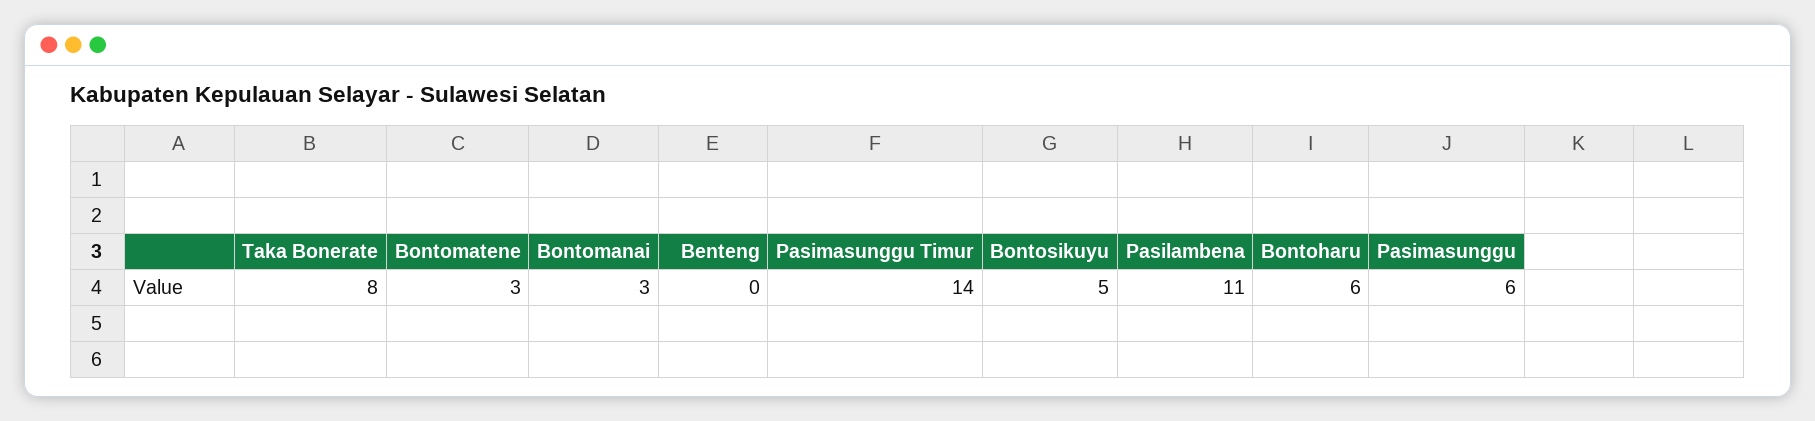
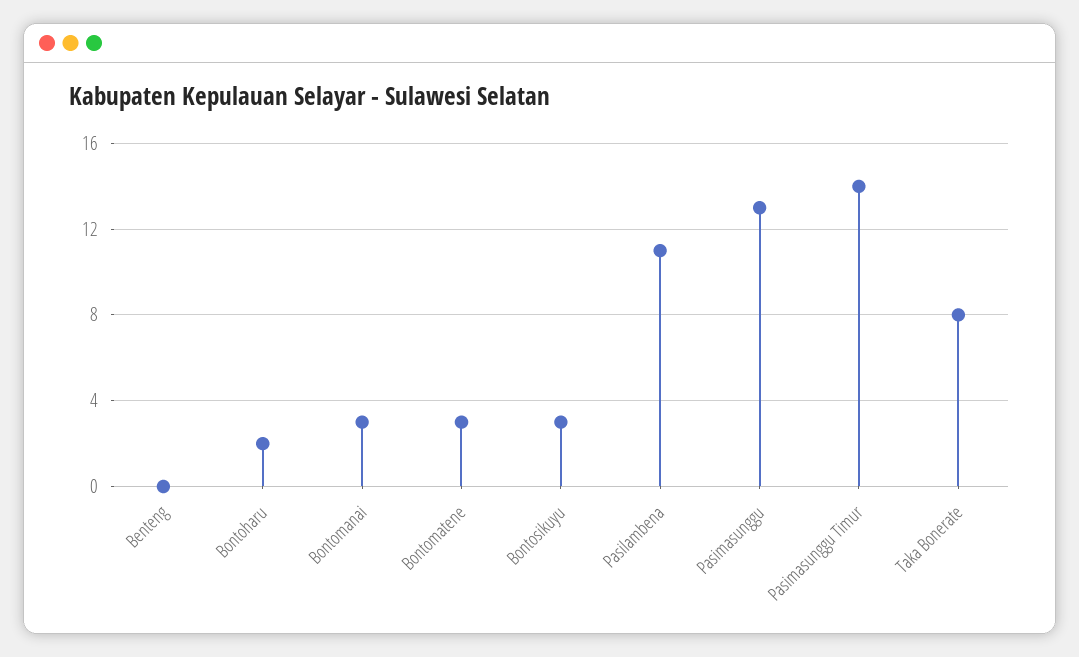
  {
    "Taka Bonerate": 8,
    "Bontomatene": 3,
    "Bontomanai": 3,
    "Benteng": 0,
    "Pasimasunggu Timur": 14,
-   "Bontosikuyu": 5,
+   "Bontosikuyu": 3,
    "Pasilambena": 11,
-   "Bontoharu": 6,
+   "Bontoharu": 2,
-   "Pasimasunggu": 6
+   "Pasimasunggu": 13
  }

